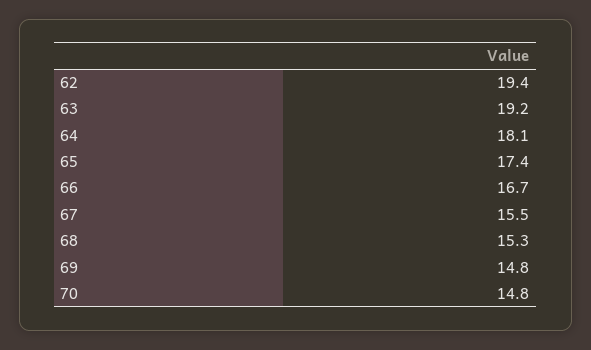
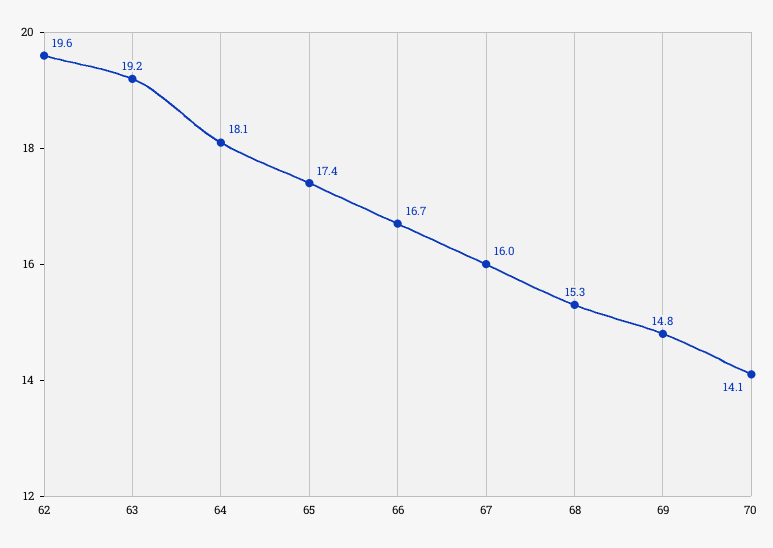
  {
-   "62": 19.4,
+   "62": 19.6,
    "63": 19.2,
    "64": 18.1,
    "65": 17.4,
    "66": 16.7,
-   "67": 15.5,
+   "67": 16,
    "68": 15.3,
    "69": 14.8,
-   "70": 14.8
+   "70": 14.1
  }

